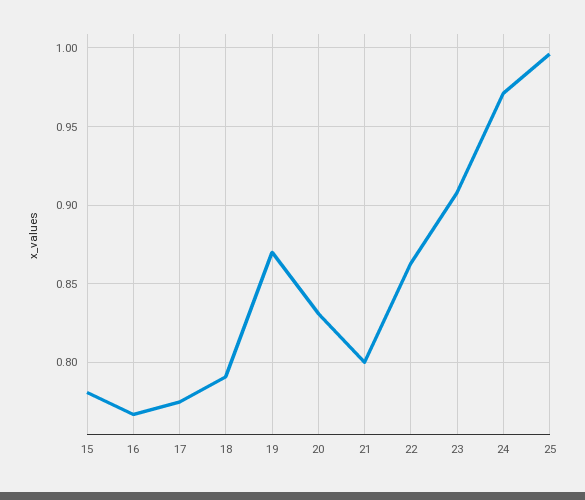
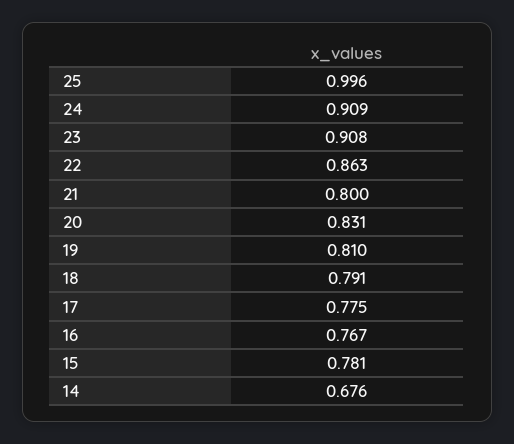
  {
    "15": 0.781,
    "16": 0.767,
    "17": 0.775,
    "18": 0.791,
-   "19": 0.87,
+   "19": 0.81,
    "20": 0.831,
    "21": 0.8,
    "22": 0.863,
    "23": 0.908,
-   "24": 0.97,
+   "24": 0.909,
-   "25": 0.996
+   "25": 0.996,
+   "14": 0.676
  }

